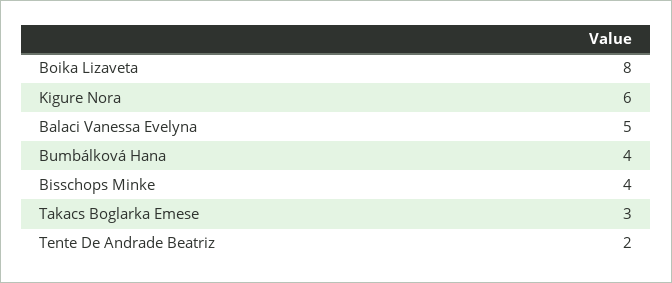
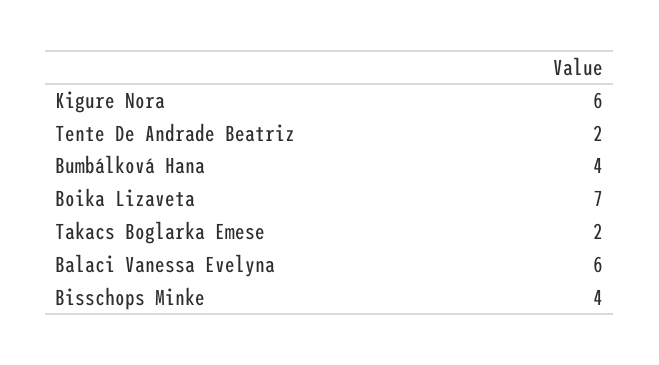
  {
-   "Boika Lizaveta": 8,
+   "Boika Lizaveta": 7,
    "Kigure Nora": 6,
-   "Balaci Vanessa Evelyna": 5,
+   "Balaci Vanessa Evelyna": 6,
    "Bumbálková Hana": 4,
    "Bisschops Minke": 4,
-   "Takacs Boglarka Emese": 3,
+   "Takacs Boglarka Emese": 2,
    "Tente De Andrade Beatriz": 2
  }

